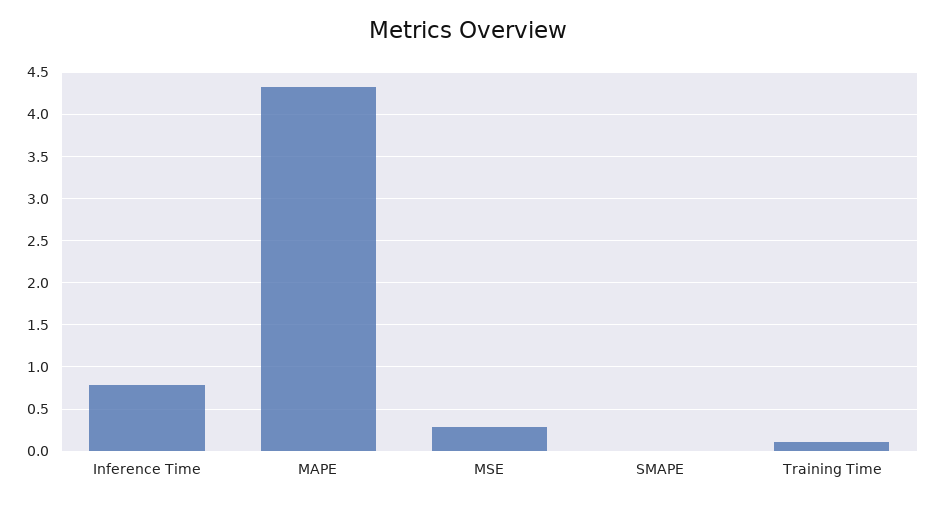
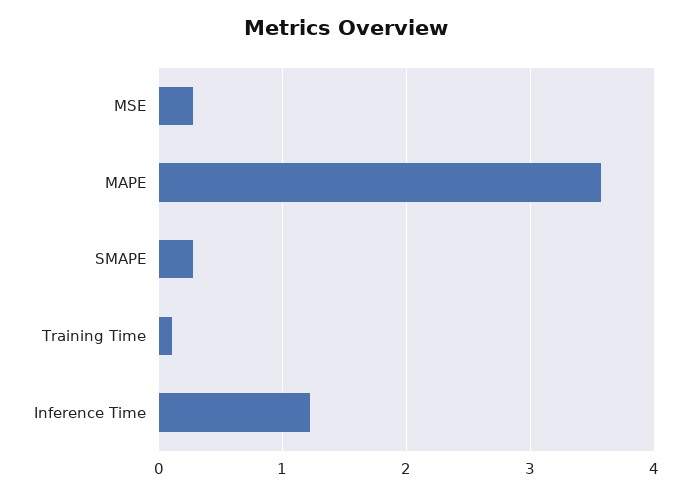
  {
-   "Inference Time": 0.8,
+   "Inference Time": 1.2,
-   "MAPE": 4.3,
+   "MAPE": 3.6,
    "MSE": 0.3,
-   "SMAPE": 0,
+   "SMAPE": 0.3,
    "Training Time": 0.1
  }

